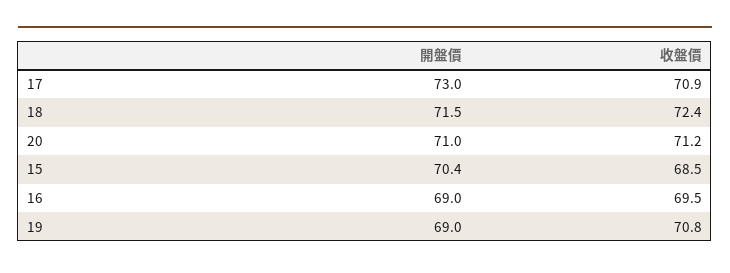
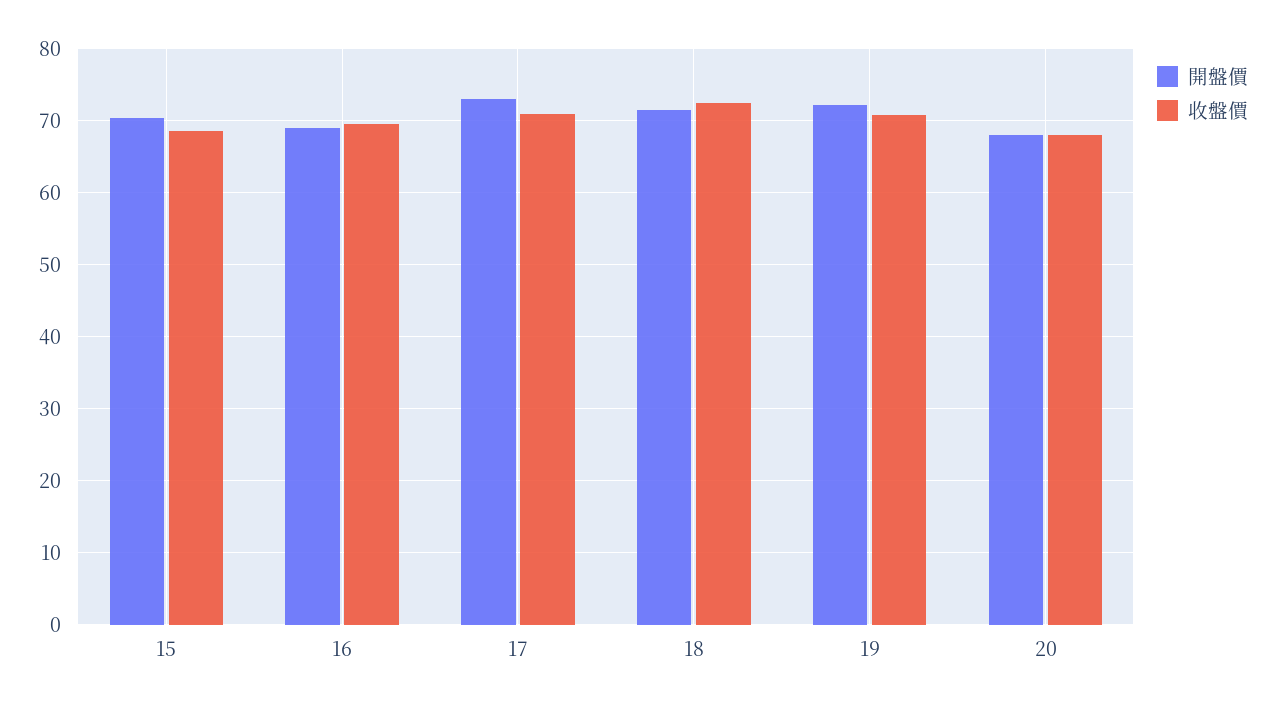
  {
    "開盤價": {
      "17": 73,
      "18": 71.5,
-     "20": 71,
+     "20": 68,
      "15": 70.4,
      "16": 69,
-     "19": 69
+     "19": 72
    },
    "收盤價": {
      "17": 70.9,
      "18": 72.4,
-     "20": 71.2,
+     "20": 68,
      "15": 68.5,
      "16": 69.5,
      "19": 70.8
    }
  }

